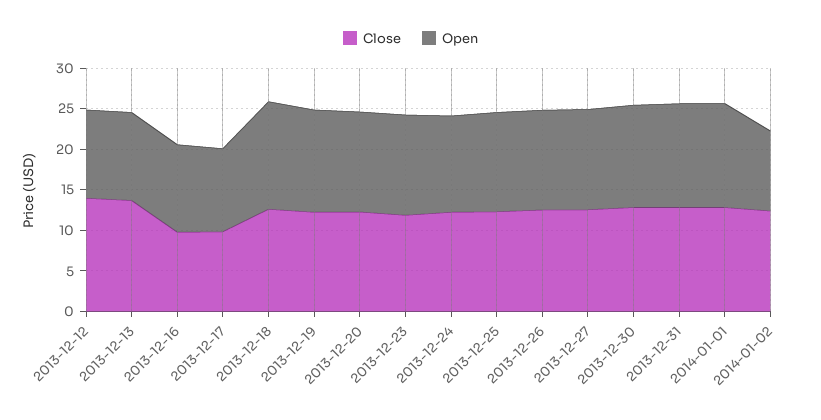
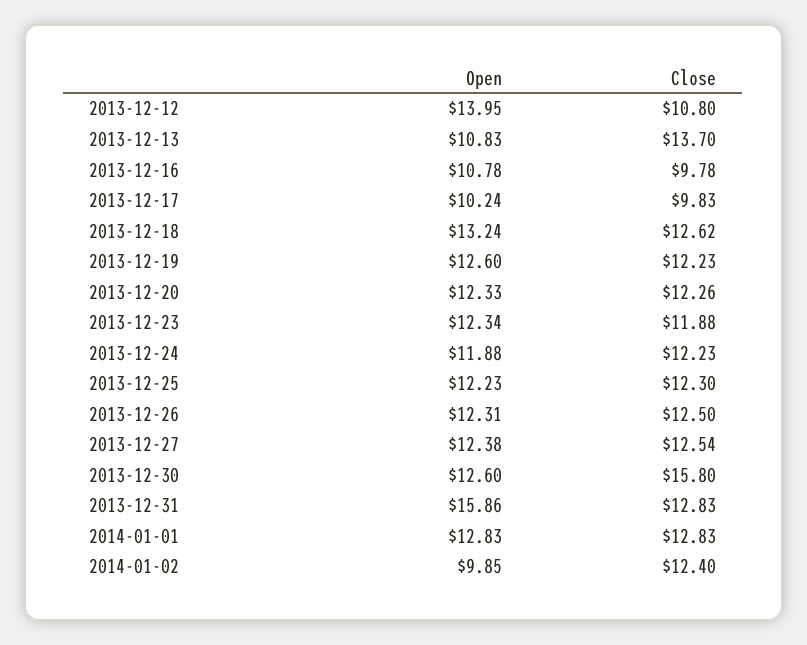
  {
    "Close": {
-     "2013-12-12": 14,
+     "2013-12-12": 10.8,
      "2013-12-13": 13.7,
      "2013-12-16": 9.78,
      "2013-12-17": 9.83,
      "2013-12-18": 12.62,
      "2013-12-19": 12.23,
      "2013-12-20": 12.26,
      "2013-12-23": 11.88,
      "2013-12-24": 12.23,
      "2013-12-25": 12.3,
      "2013-12-26": 12.5,
      "2013-12-27": 12.54,
-     "2013-12-30": 13,
+     "2013-12-30": 15.8,
      "2013-12-31": 12.83,
      "2014-01-01": 12.83,
      "2014-01-02": 12.4
    },
    "Open": {
-     "2013-12-12": 11,
+     "2013-12-12": 13.95,
      "2013-12-13": 10.83,
      "2013-12-16": 10.78,
      "2013-12-17": 10.24,
      "2013-12-18": 13.24,
      "2013-12-19": 12.6,
      "2013-12-20": 12.33,
      "2013-12-23": 12.34,
      "2013-12-24": 11.88,
      "2013-12-25": 12.23,
      "2013-12-26": 12.31,
      "2013-12-27": 12.38,
      "2013-12-30": 12.6,
-     "2013-12-31": 13,
+     "2013-12-31": 15.86,
      "2014-01-01": 12.83,
      "2014-01-02": 9.85
    }
  }

